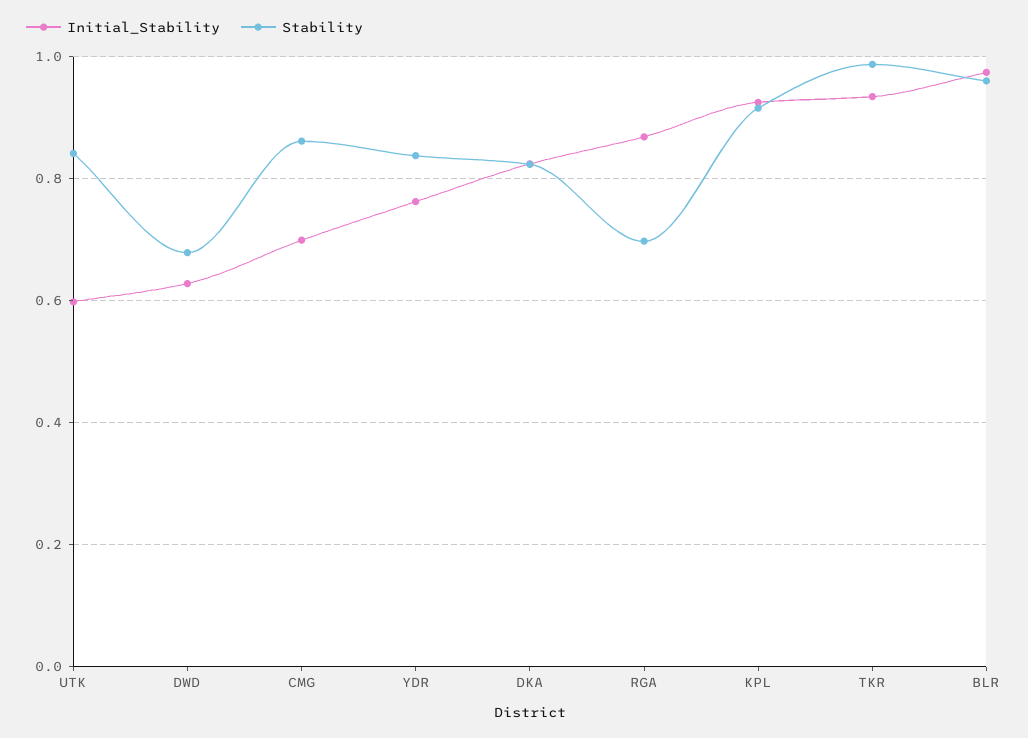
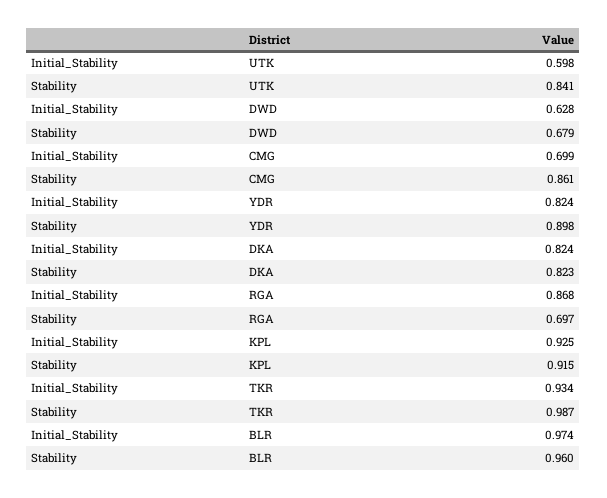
  {
    "Initial_Stability": {
      "UTK": 0.598,
      "DWD": 0.628,
      "CMG": 0.699,
-     "YDR": 0.76,
+     "YDR": 0.824,
      "DKA": 0.824,
      "RGA": 0.868,
      "KPL": 0.925,
      "TKR": 0.934,
      "BLR": 0.974
    },
    "Stability": {
      "UTK": 0.841,
      "DWD": 0.679,
      "CMG": 0.861,
-     "YDR": 0.84,
+     "YDR": 0.898,
      "DKA": 0.823,
      "RGA": 0.697,
      "KPL": 0.915,
      "TKR": 0.987,
      "BLR": 0.96
    }
  }

